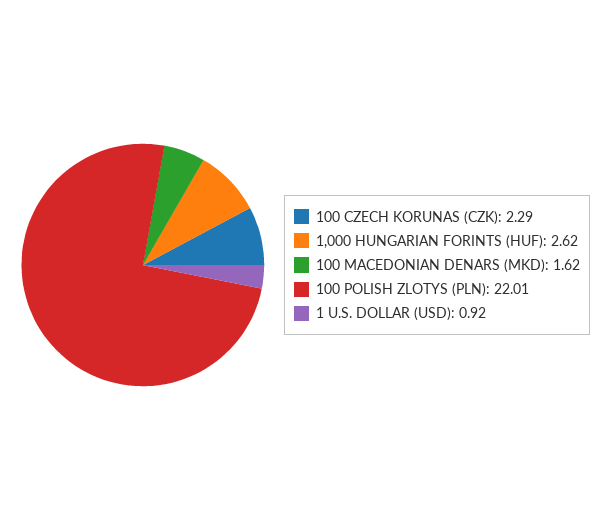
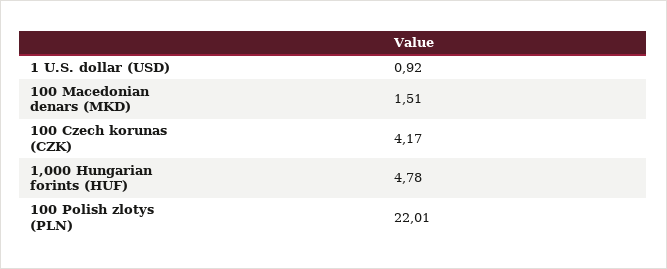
  {
-   "100 CZECH KORUNAS (CZK)": 2.29,
+   "100 CZECH KORUNAS (CZK)": 4.17,
-   "1,000 HUNGARIAN FORINTS (HUF)": 2.62,
+   "1,000 HUNGARIAN FORINTS (HUF)": 4.78,
-   "100 MACEDONIAN DENARS (MKD)": 1.62,
+   "100 MACEDONIAN DENARS (MKD)": 1.51,
    "100 POLISH ZLOTYS (PLN)": 22.01,
    "1 U.S. DOLLAR (USD)": 0.92
  }

